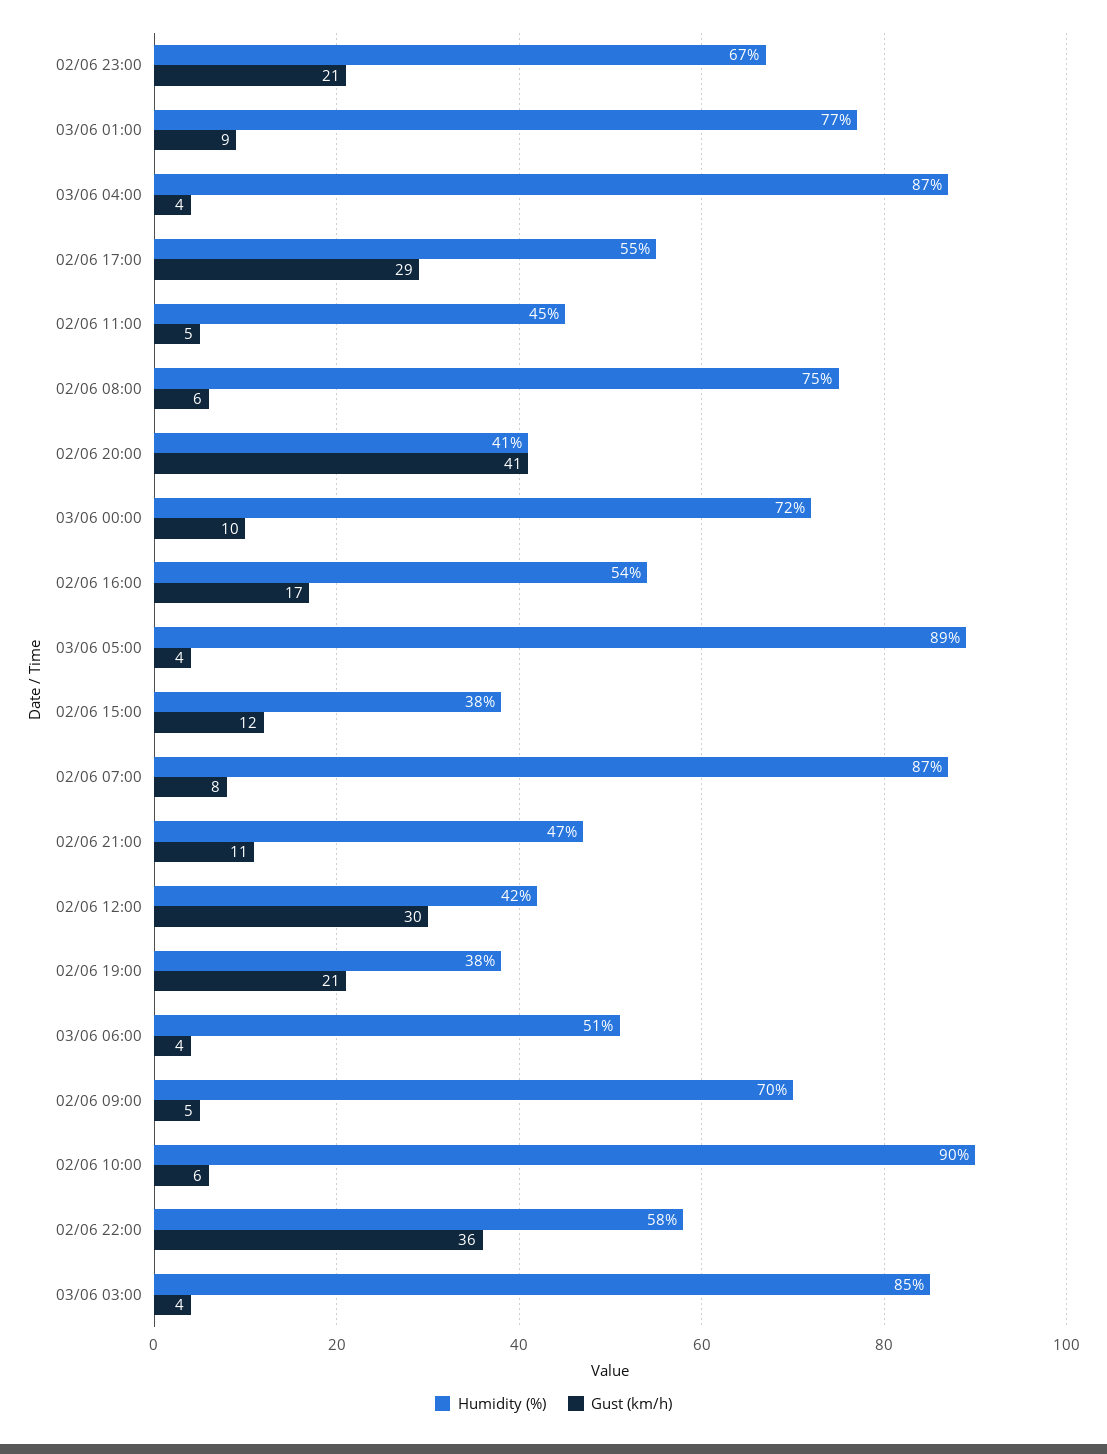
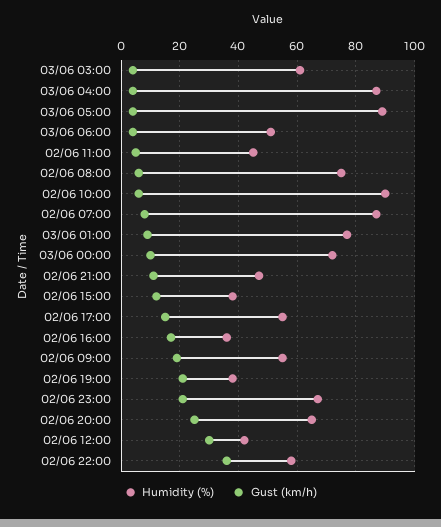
  {
    "Humidity (%)": {
      "02/06 23:00": 67,
      "03/06 01:00": 77,
      "03/06 04:00": 87,
      "02/06 17:00": 55,
      "02/06 11:00": 45,
      "02/06 08:00": 75,
-     "02/06 20:00": 41,
+     "02/06 20:00": 65,
      "03/06 00:00": 72,
-     "02/06 16:00": 54,
+     "02/06 16:00": 35,
      "03/06 05:00": 89,
      "02/06 15:00": 38,
      "02/06 07:00": 87,
      "02/06 21:00": 47,
      "02/06 12:00": 42,
      "02/06 19:00": 38,
      "03/06 06:00": 51,
-     "02/06 09:00": 70,
+     "02/06 09:00": 55,
      "02/06 10:00": 90,
      "02/06 22:00": 58,
-     "03/06 03:00": 85
+     "03/06 03:00": 60
    },
    "Gust (km/h)": {
      "02/06 23:00": 21,
      "03/06 01:00": 9,
      "03/06 04:00": 4,
-     "02/06 17:00": 29,
+     "02/06 17:00": 15,
      "02/06 11:00": 5,
      "02/06 08:00": 6,
-     "02/06 20:00": 41,
+     "02/06 20:00": 25,
      "03/06 00:00": 10,
      "02/06 16:00": 17,
      "03/06 05:00": 4,
      "02/06 15:00": 12,
      "02/06 07:00": 8,
      "02/06 21:00": 11,
      "02/06 12:00": 30,
      "02/06 19:00": 21,
      "03/06 06:00": 4,
-     "02/06 09:00": 5,
+     "02/06 09:00": 20,
      "02/06 10:00": 6,
      "02/06 22:00": 36,
      "03/06 03:00": 4
    }
  }

